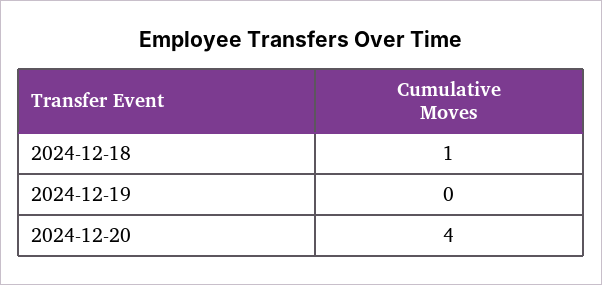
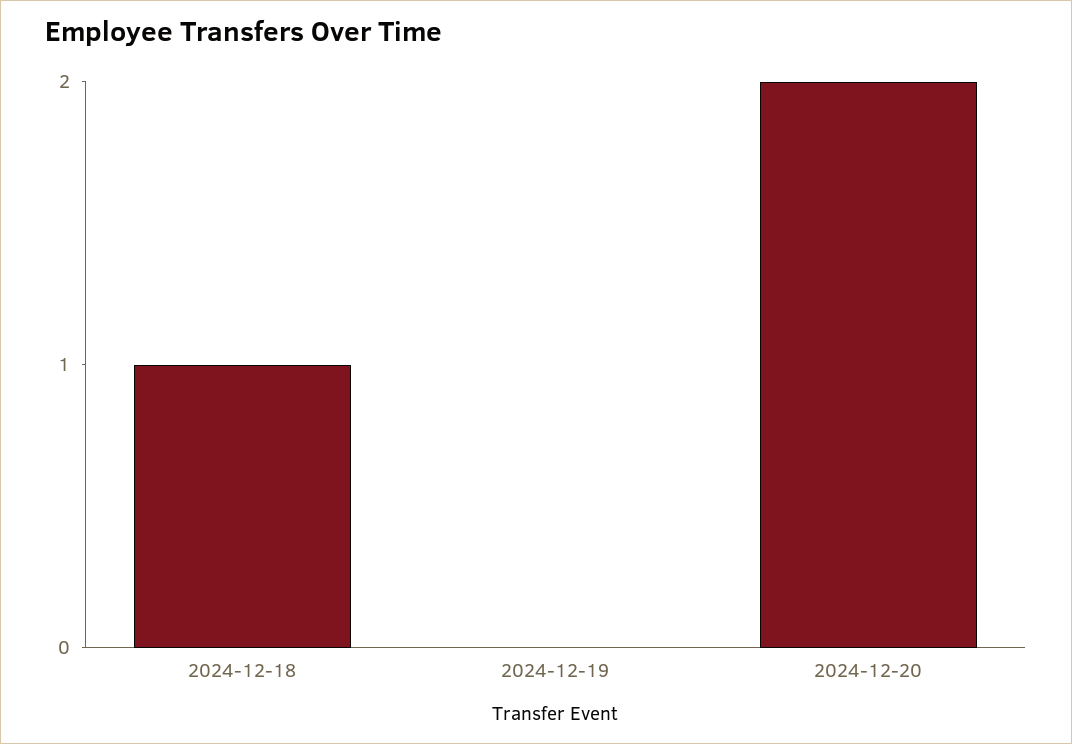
  {
    "2024-12-18": 1,
    "2024-12-19": 0,
-   "2024-12-20": 4
+   "2024-12-20": 2
  }

